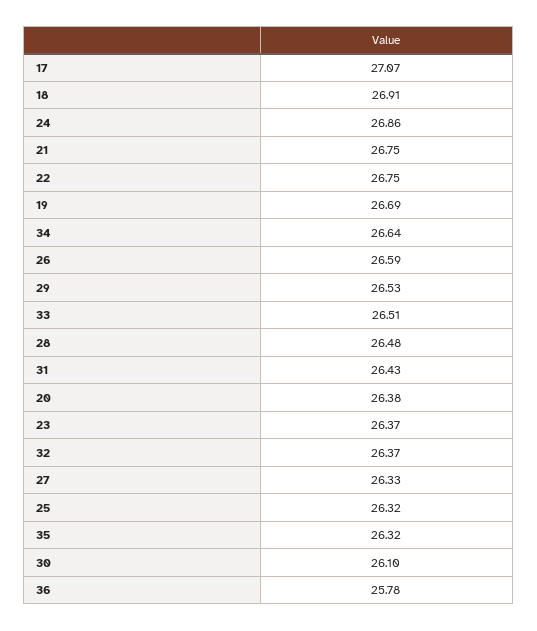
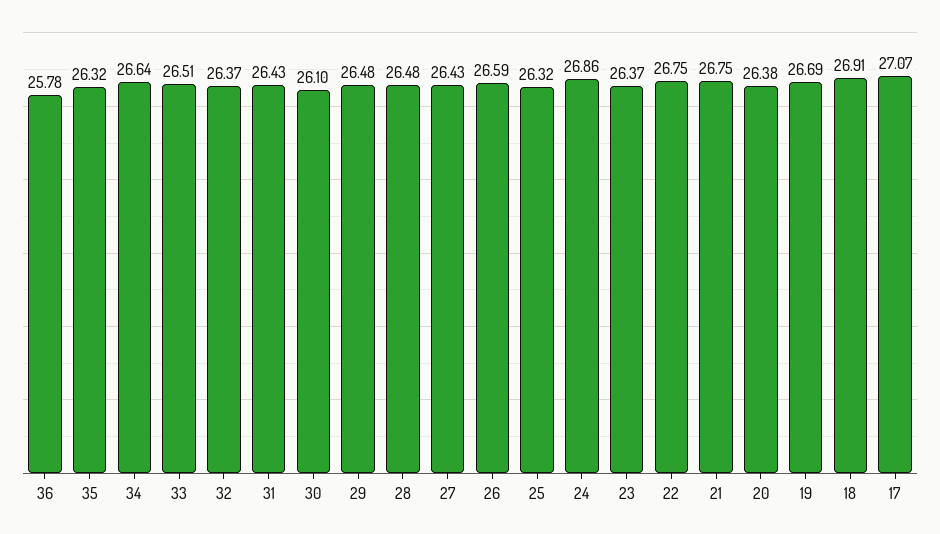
  {
    "17": 27.07,
    "18": 26.91,
    "24": 26.86,
    "21": 26.75,
    "22": 26.75,
    "19": 26.69,
    "34": 26.64,
    "26": 26.59,
-   "29": 26.53,
+   "29": 26.48,
    "33": 26.51,
    "28": 26.48,
    "31": 26.43,
    "20": 26.38,
    "23": 26.37,
    "32": 26.37,
-   "27": 26.33,
+   "27": 26.43,
    "25": 26.32,
    "35": 26.32,
    "30": 26.1,
    "36": 25.78
  }

